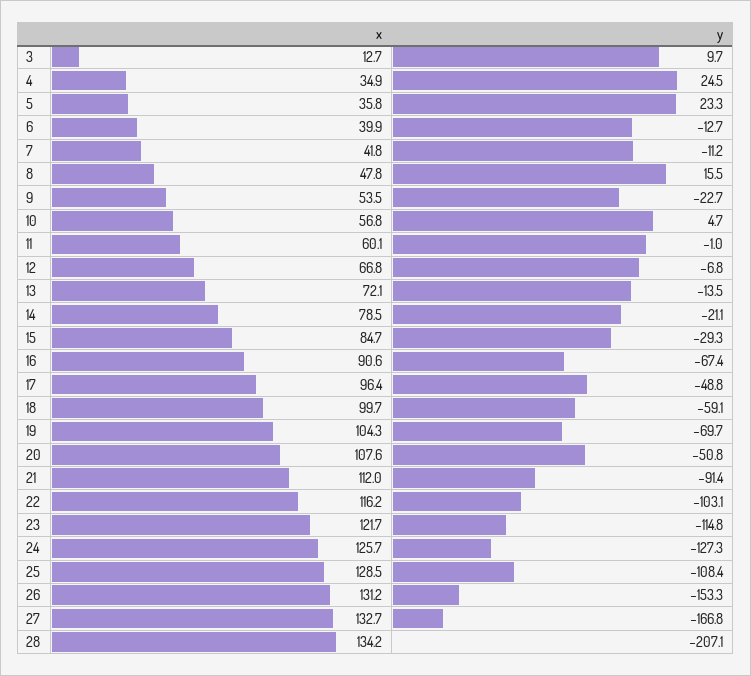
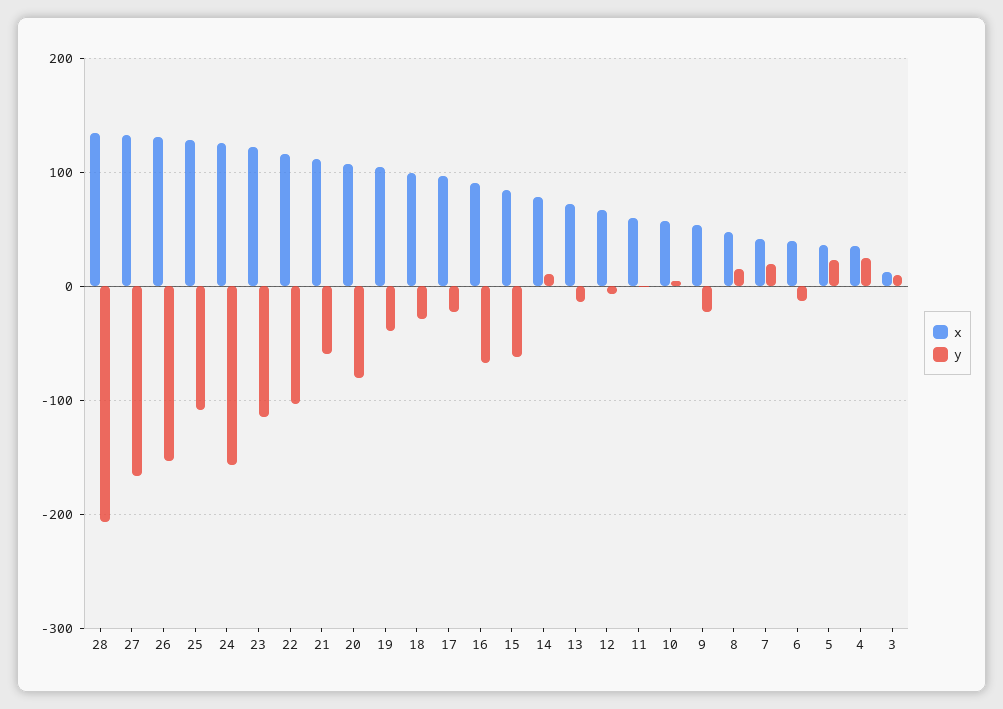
  {
    "x": {
      "3": 12.7,
      "4": 34.9,
      "5": 35.8,
      "6": 39.9,
      "7": 41.8,
      "8": 47.8,
      "9": 53.5,
      "10": 56.8,
      "11": 60.1,
      "12": 66.8,
      "13": 72.1,
      "14": 78.5,
      "15": 84.7,
      "16": 90.6,
      "17": 96.4,
      "18": 99.7,
      "19": 104.3,
      "20": 107.6,
      "21": 112,
      "22": 116.2,
      "23": 121.7,
      "24": 125.7,
      "25": 128.5,
      "26": 131.2,
      "27": 132.7,
      "28": 134.2
    },
    "y": {
      "3": 9.7,
      "4": 24.5,
      "5": 23.3,
      "6": -12.7,
-     "7": -11.2,
+     "7": 20,
      "8": 15.5,
      "9": -22.7,
      "10": 4.7,
      "11": -1,
      "12": -6.8,
      "13": -13.5,
-     "14": -21.1,
+     "14": 10,
-     "15": -29.3,
+     "15": -60,
      "16": -67.4,
-     "17": -48.8,
+     "17": -20,
-     "18": -59.1,
+     "18": -30,
-     "19": -69.7,
+     "19": -40,
-     "20": -50.8,
+     "20": -80,
-     "21": -91.4,
+     "21": -60,
      "22": -103.1,
      "23": -114.8,
-     "24": -127.3,
+     "24": -160,
      "25": -108.4,
      "26": -153.3,
      "27": -166.8,
      "28": -207.1
    }
  }

